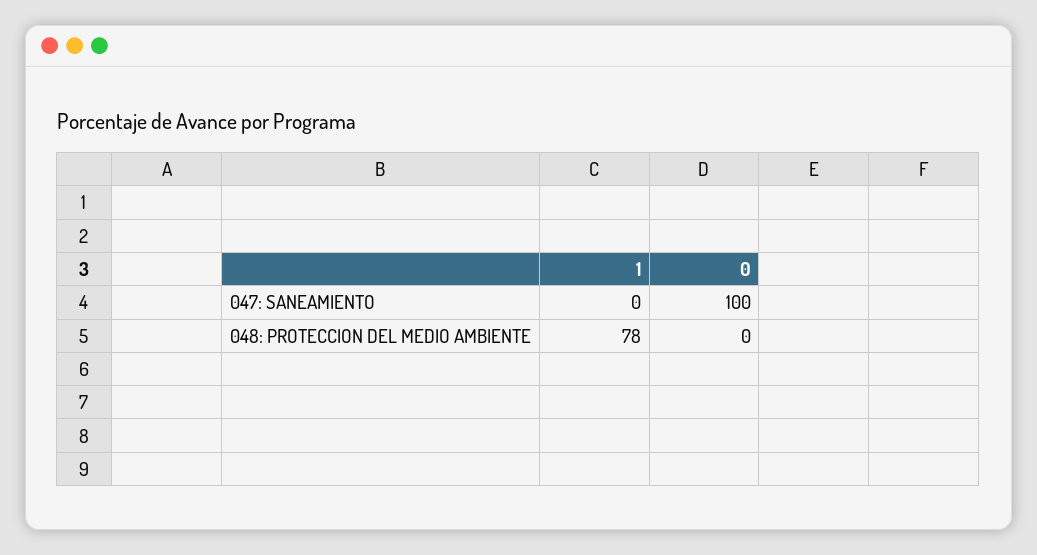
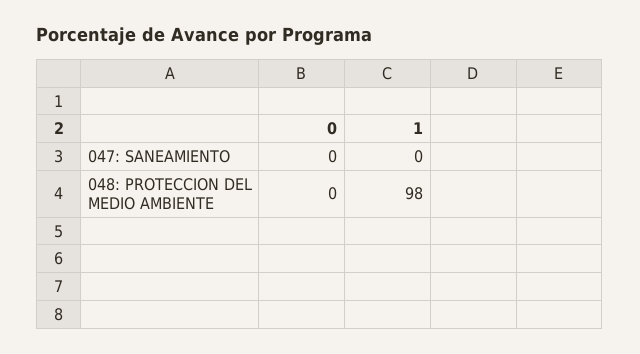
  {
    "1": {
      "047: SANEAMIENTO": 0,
-     "048: PROTECCION DEL MEDIO AMBIENTE": 78
+     "048: PROTECCION DEL MEDIO AMBIENTE": 98
    },
    "0": {
-     "047: SANEAMIENTO": 100,
+     "047: SANEAMIENTO": 0,
      "048: PROTECCION DEL MEDIO AMBIENTE": 0
    }
  }

